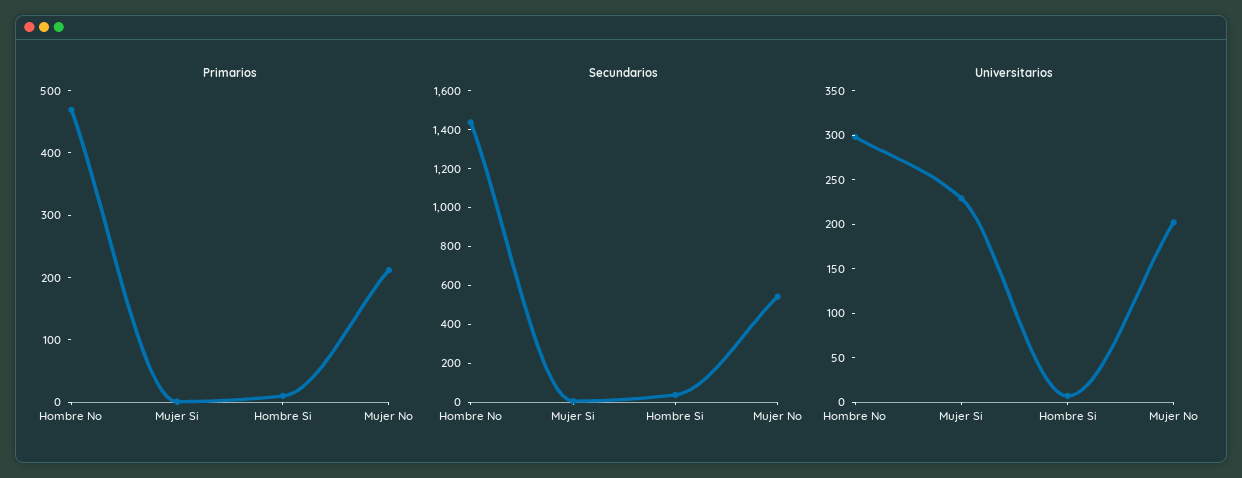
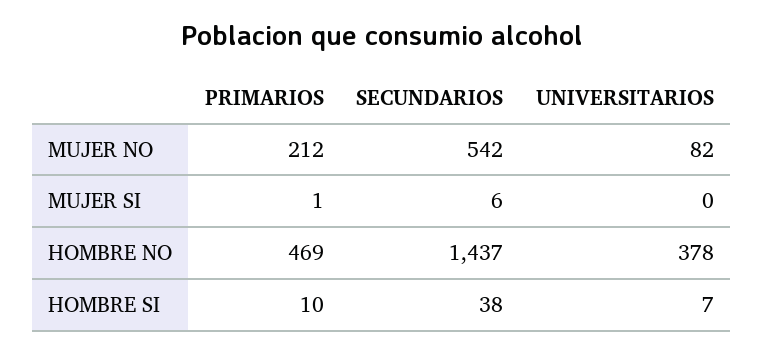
  {
    "Primarios": {
      "Hombre No": 469,
      "Mujer Si": 1,
      "Hombre Si": 10,
      "Mujer No": 212
    },
    "Secundarios": {
      "Hombre No": 1437,
      "Mujer Si": 6,
      "Hombre Si": 38,
      "Mujer No": 542
    },
    "Universitarios": {
-     "Hombre No": 300,
+     "Hombre No": 378,
-     "Mujer Si": 230,
+     "Mujer Si": 0,
      "Hombre Si": 7,
-     "Mujer No": 200
+     "Mujer No": 82
    }
  }

